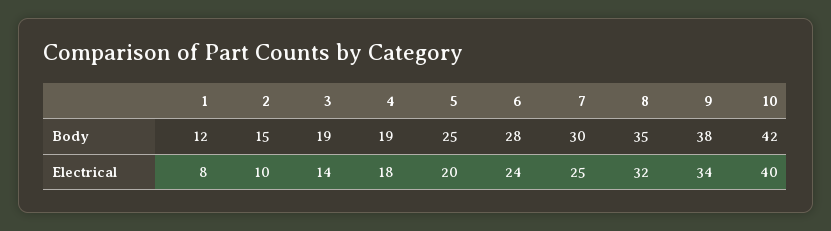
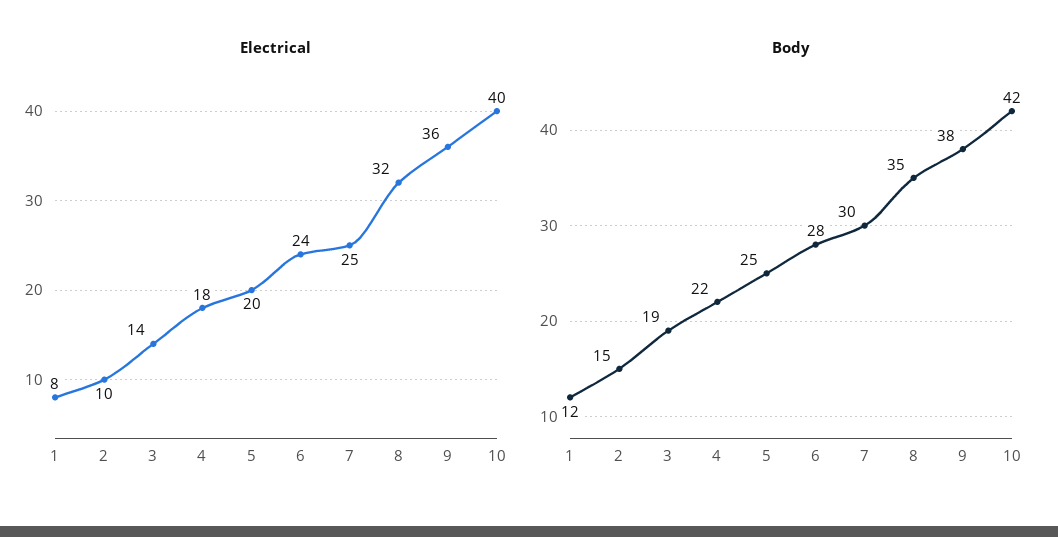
  {
    "Body": {
      "1": 12,
      "2": 15,
      "3": 19,
-     "4": 19,
+     "4": 22,
      "5": 25,
      "6": 28,
      "7": 30,
      "8": 35,
      "9": 38,
      "10": 42
    },
    "Electrical": {
      "1": 8,
      "2": 10,
      "3": 14,
      "4": 18,
      "5": 20,
      "6": 24,
      "7": 25,
      "8": 32,
-     "9": 34,
+     "9": 36,
      "10": 40
    }
  }

